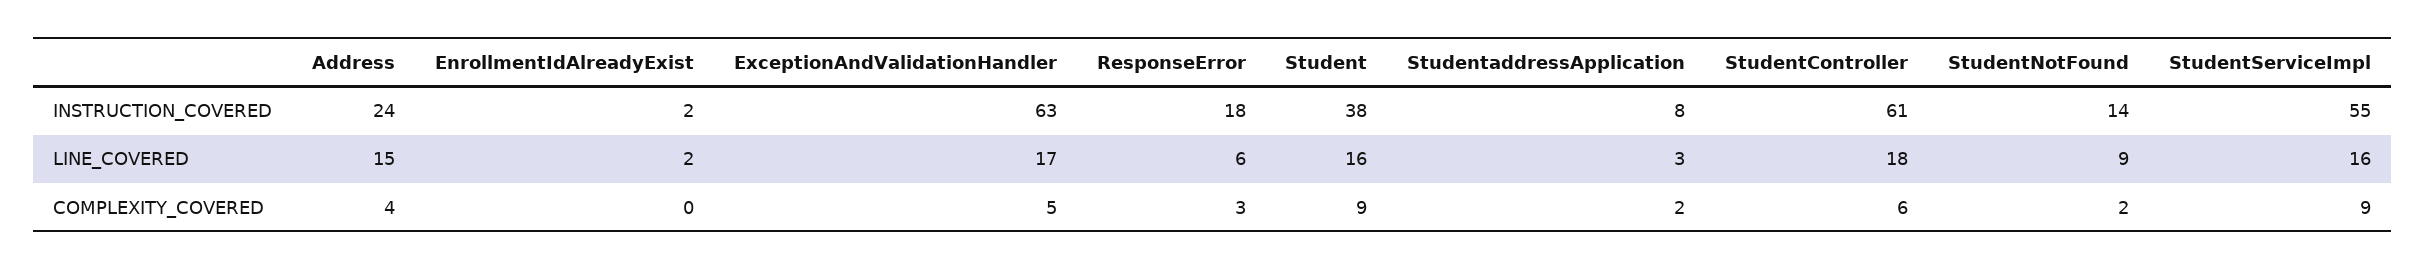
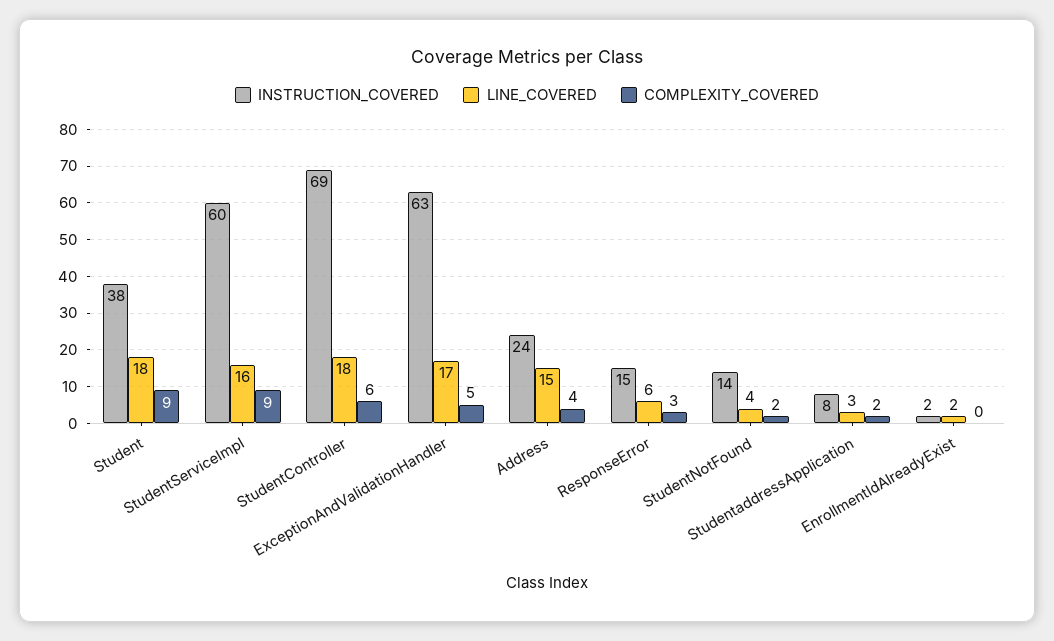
  {
    "INSTRUCTION_COVERED": {
      "Address": 24,
      "EnrollmentIdAlreadyExist": 2,
      "ExceptionAndValidationHandler": 63,
-     "ResponseError": 18,
+     "ResponseError": 15,
      "Student": 38,
      "StudentaddressApplication": 8,
-     "StudentController": 61,
+     "StudentController": 69,
      "StudentNotFound": 14,
-     "StudentServiceImpl": 55
+     "StudentServiceImpl": 60
    },
    "LINE_COVERED": {
      "Address": 15,
      "EnrollmentIdAlreadyExist": 2,
      "ExceptionAndValidationHandler": 17,
      "ResponseError": 6,
-     "Student": 16,
+     "Student": 18,
      "StudentaddressApplication": 3,
      "StudentController": 18,
-     "StudentNotFound": 9,
+     "StudentNotFound": 4,
      "StudentServiceImpl": 16
    },
    "COMPLEXITY_COVERED": {
      "Address": 4,
      "EnrollmentIdAlreadyExist": 0,
      "ExceptionAndValidationHandler": 5,
      "ResponseError": 3,
      "Student": 9,
      "StudentaddressApplication": 2,
      "StudentController": 6,
      "StudentNotFound": 2,
      "StudentServiceImpl": 9
    }
  }

